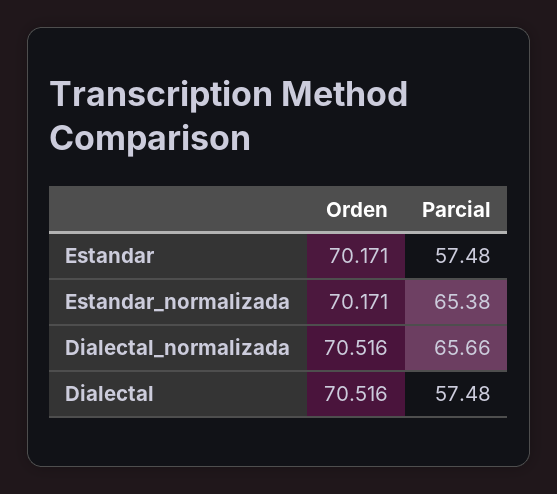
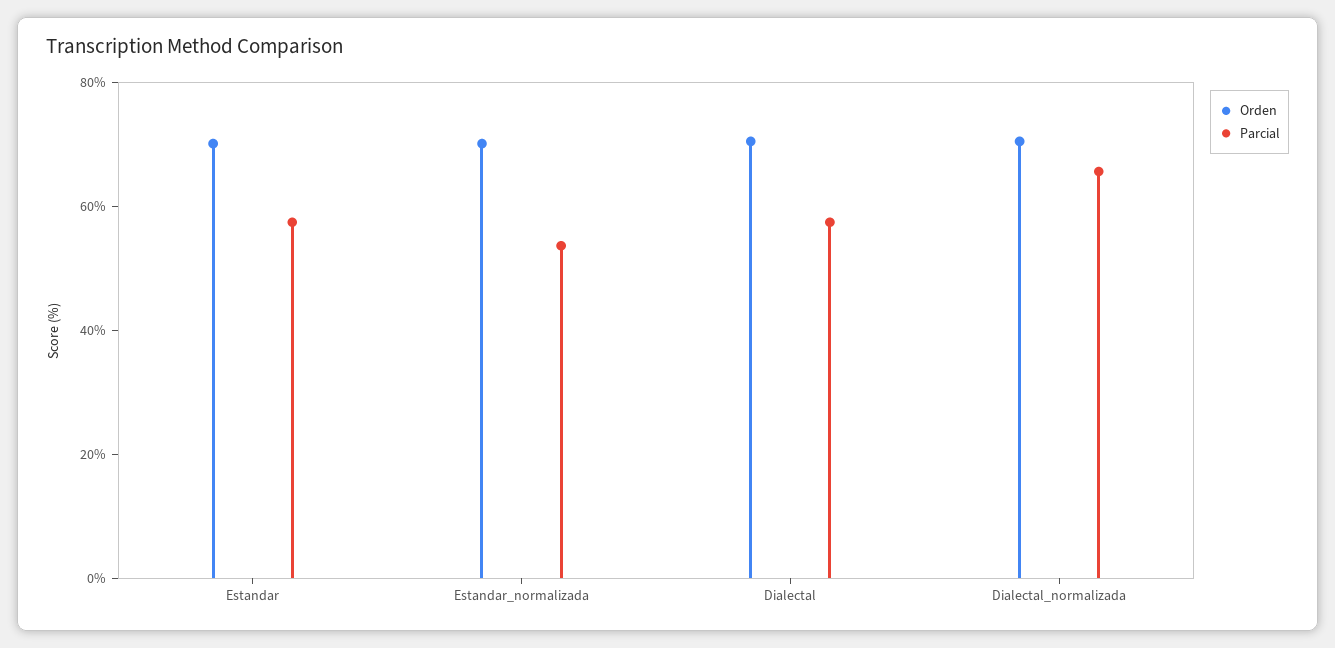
  {
    "Orden": {
      "Estandar": 70.171,
      "Estandar_normalizada": 70.171,
      "Dialectal_normalizada": 70.516,
      "Dialectal": 70.516
    },
    "Parcial": {
      "Estandar": 57.48,
-     "Estandar_normalizada": 65.38,
+     "Estandar_normalizada": 55,
      "Dialectal_normalizada": 65.66,
      "Dialectal": 57.48
    }
  }

